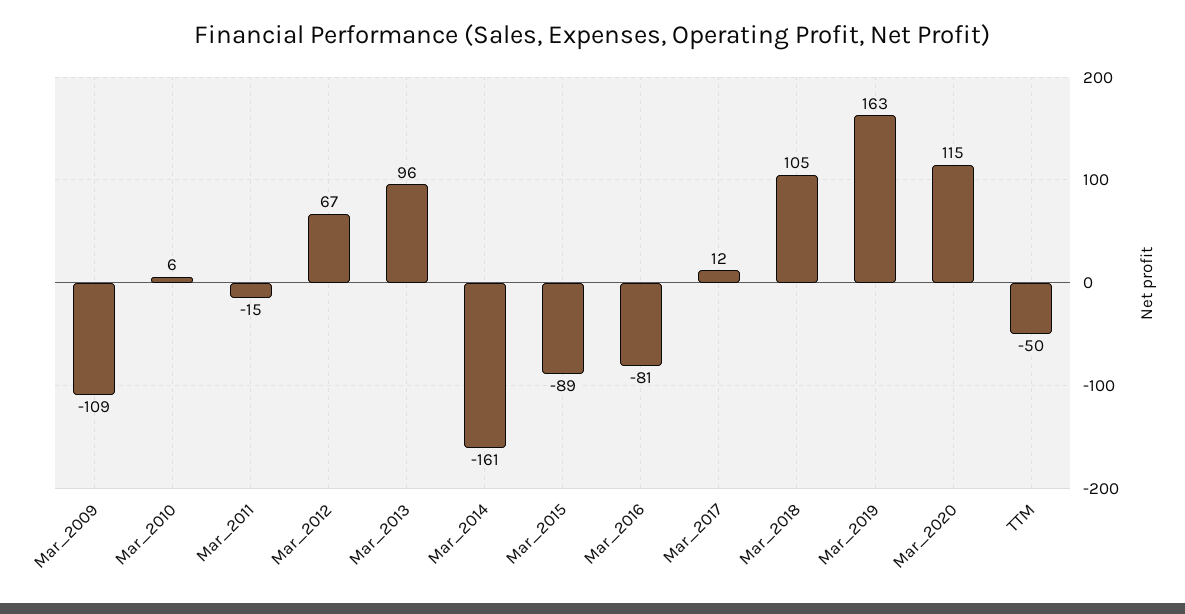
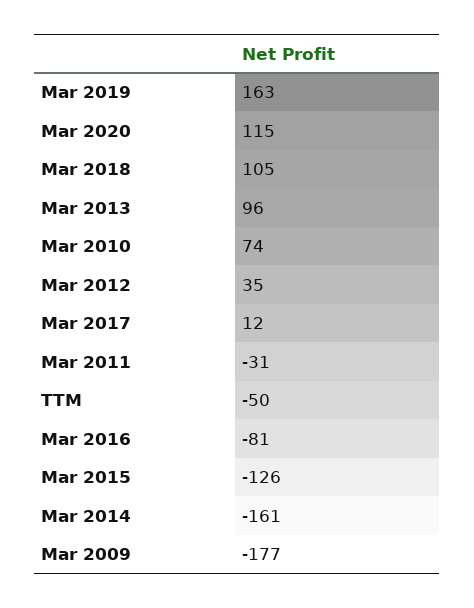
  {
-   "Mar_2009": -109,
+   "Mar_2009": -177,
-   "Mar_2010": 6,
+   "Mar_2010": 74,
-   "Mar_2011": -15,
+   "Mar_2011": -31,
-   "Mar_2012": 67,
+   "Mar_2012": 35,
    "Mar_2013": 96,
    "Mar_2014": -161,
-   "Mar_2015": -89,
+   "Mar_2015": -126,
    "Mar_2016": -81,
    "Mar_2017": 12,
    "Mar_2018": 105,
    "Mar_2019": 163,
    "Mar_2020": 115,
    "TTM": -50
  }

